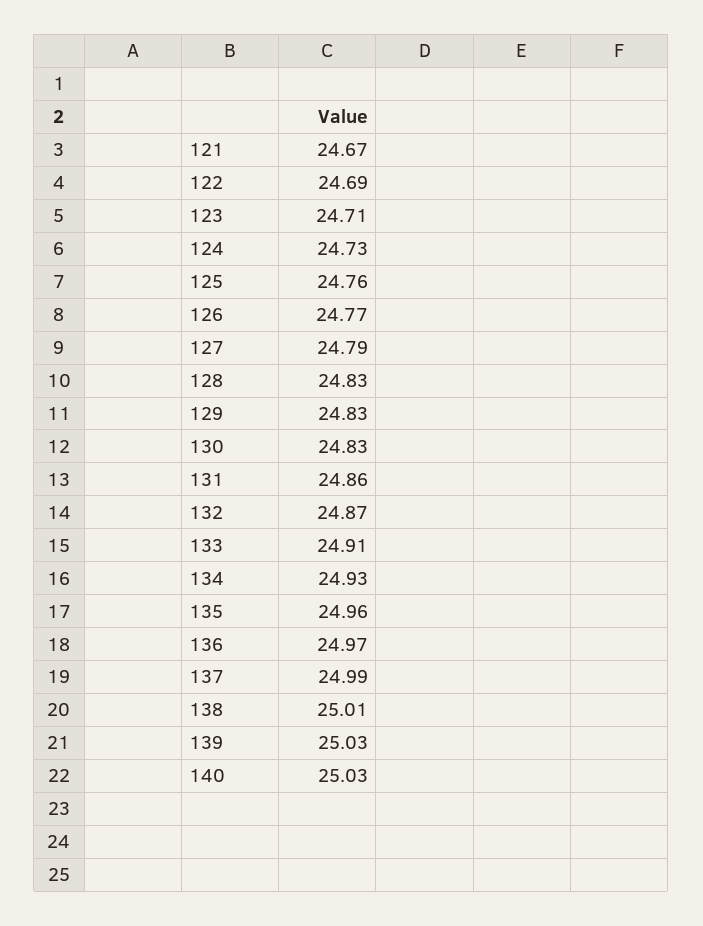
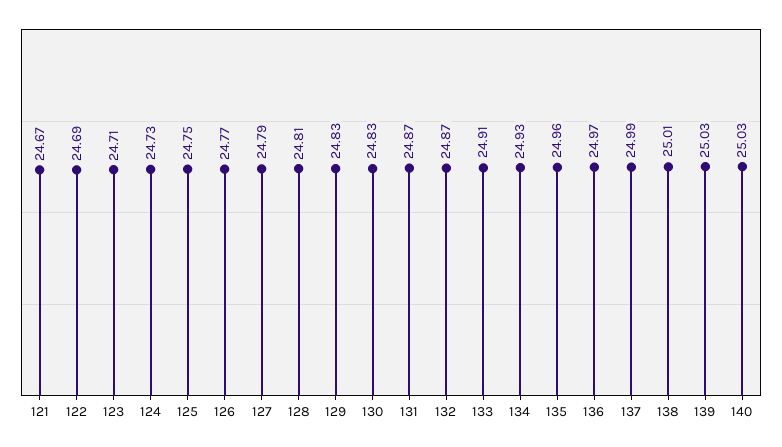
  {
    "121": 24.67,
    "122": 24.69,
    "123": 24.71,
    "124": 24.73,
-   "125": 24.76,
+   "125": 24.75,
    "126": 24.77,
    "127": 24.79,
-   "128": 24.83,
+   "128": 24.81,
    "129": 24.83,
    "130": 24.83,
-   "131": 24.86,
+   "131": 24.87,
    "132": 24.87,
    "133": 24.91,
    "134": 24.93,
    "135": 24.96,
    "136": 24.97,
    "137": 24.99,
    "138": 25.01,
    "139": 25.03,
    "140": 25.03
  }

